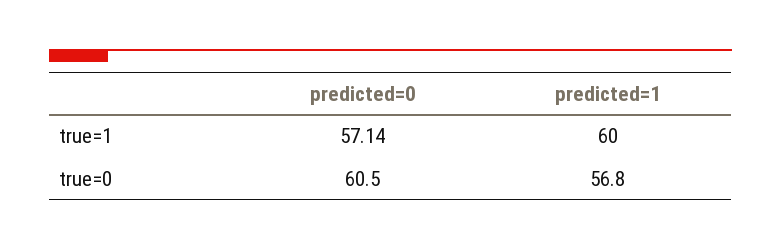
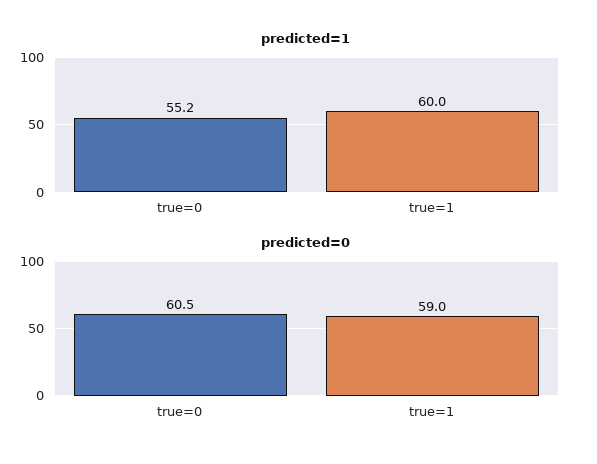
  {
    "predicted=0": {
-     "true=1": 57.14,
+     "true=1": 59,
      "true=0": 60.5
    },
    "predicted=1": {
      "true=1": 60,
-     "true=0": 56.8
+     "true=0": 55.2
    }
  }

